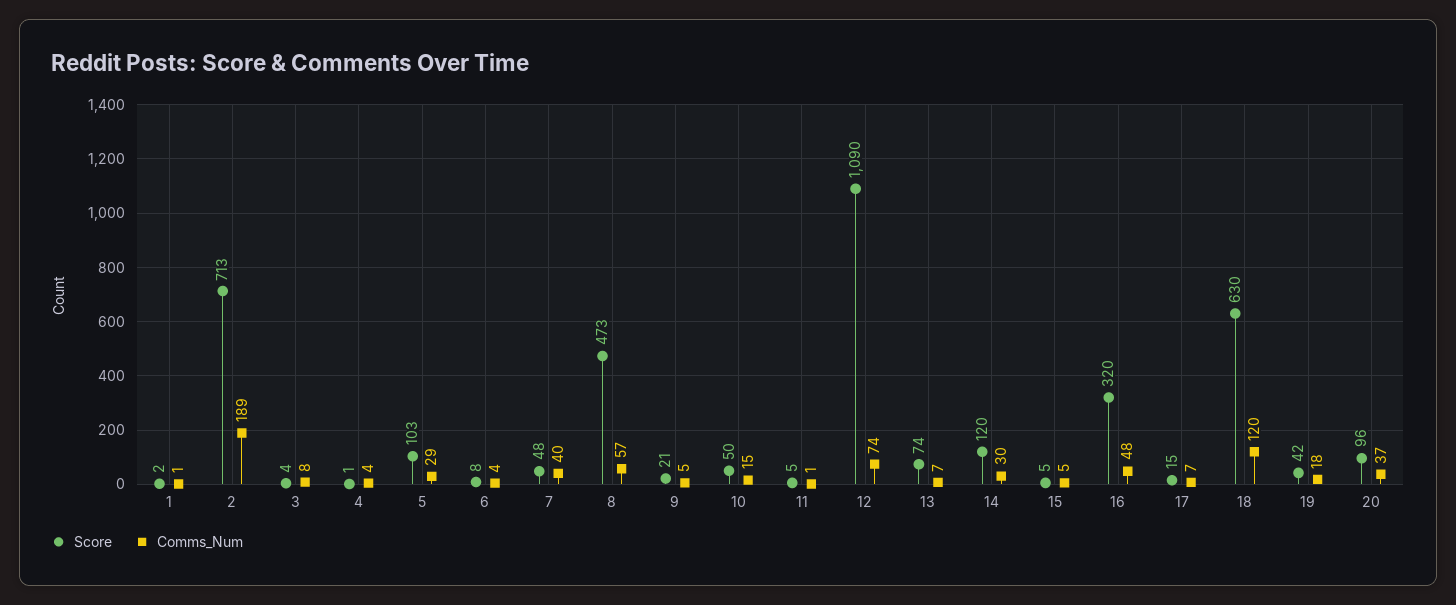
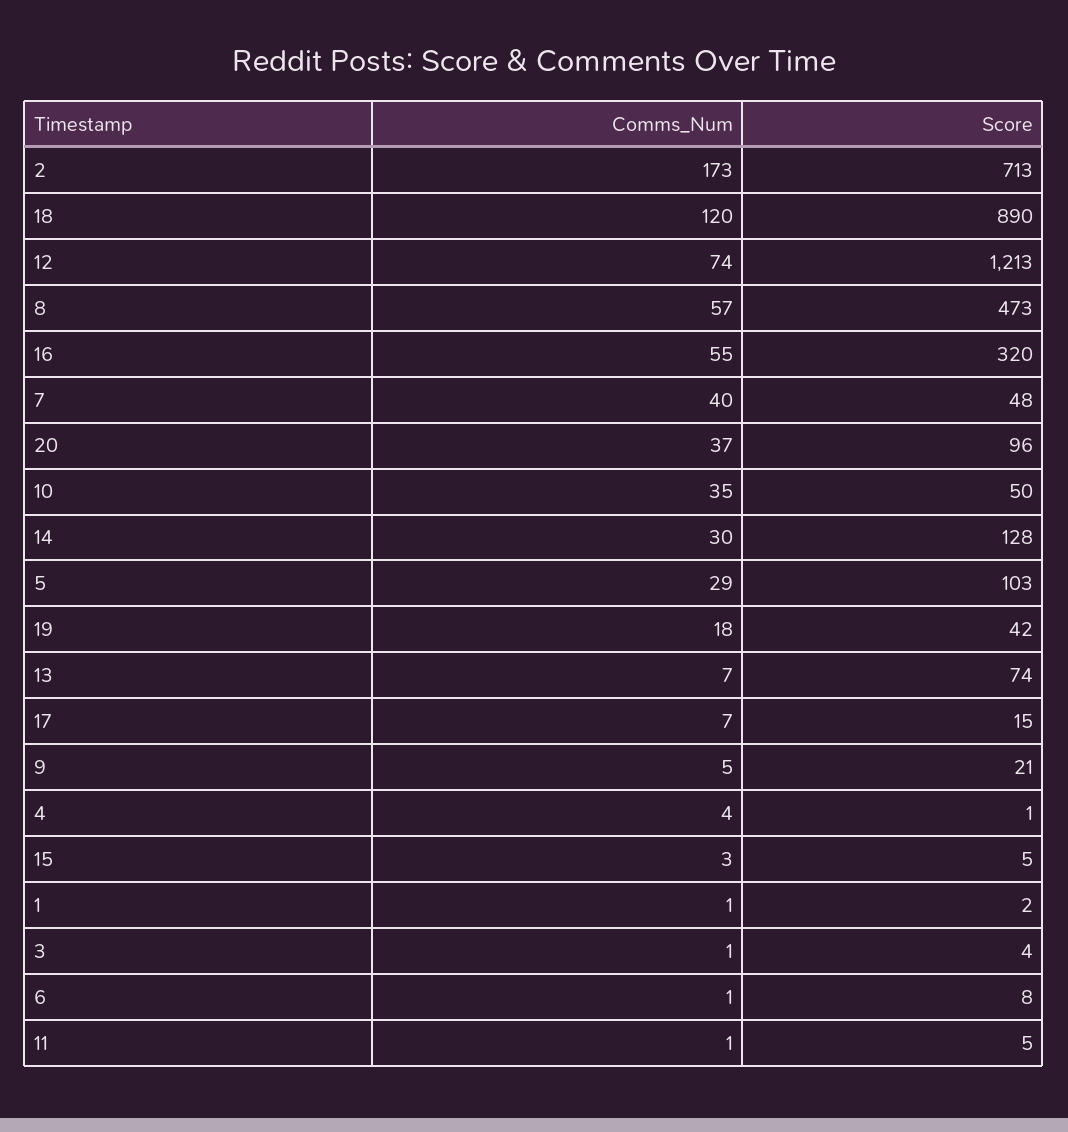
  {
    "Score": {
      "1": 2,
      "2": 713,
      "3": 4,
      "4": 1,
      "5": 103,
      "6": 8,
      "7": 48,
      "8": 473,
      "9": 21,
      "10": 50,
      "11": 5,
-     "12": 1090,
+     "12": 1213,
      "13": 74,
-     "14": 120,
+     "14": 128,
      "15": 5,
      "16": 320,
      "17": 15,
-     "18": 630,
+     "18": 890,
      "19": 42,
      "20": 96
    },
    "Comms_Num": {
      "1": 1,
-     "2": 189,
+     "2": 173,
-     "3": 8,
+     "3": 1,
      "4": 4,
      "5": 29,
-     "6": 4,
+     "6": 1,
      "7": 40,
      "8": 57,
      "9": 5,
-     "10": 15,
+     "10": 35,
      "11": 1,
      "12": 74,
      "13": 7,
      "14": 30,
-     "15": 5,
+     "15": 3,
-     "16": 48,
+     "16": 55,
      "17": 7,
      "18": 120,
      "19": 18,
      "20": 37
    }
  }

